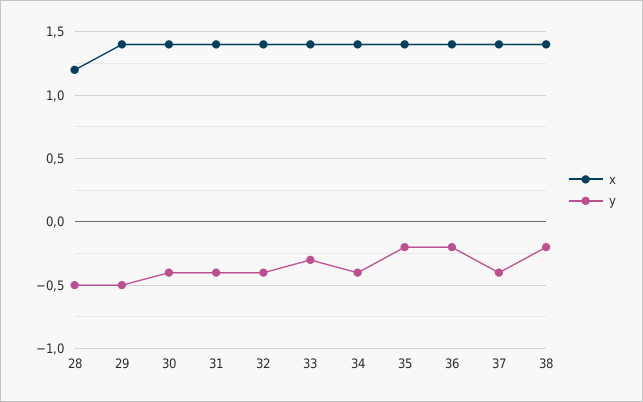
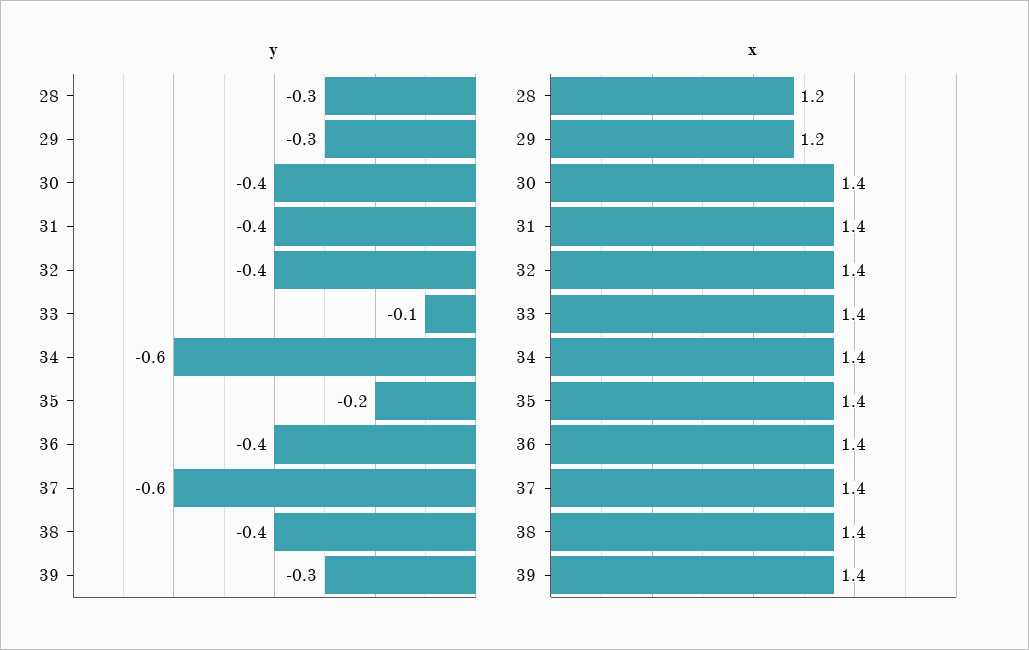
  {
    "x": {
      "28": 1.2,
-     "29": 1.4,
+     "29": 1.2,
      "30": 1.4,
      "31": 1.4,
      "32": 1.4,
      "33": 1.4,
      "34": 1.4,
      "35": 1.4,
      "36": 1.4,
      "37": 1.4,
-     "38": 1.4
+     "38": 1.4,
+     "39": 1.4
    },
    "y": {
-     "28": -0.5,
+     "28": -0.3,
-     "29": -0.5,
+     "29": -0.3,
      "30": -0.4,
      "31": -0.4,
      "32": -0.4,
-     "33": -0.3,
+     "33": -0.1,
-     "34": -0.4,
+     "34": -0.6,
      "35": -0.2,
-     "36": -0.2,
+     "36": -0.4,
-     "37": -0.4,
+     "37": -0.6,
-     "38": -0.2
+     "38": -0.4,
+     "39": -0.3
    }
  }

